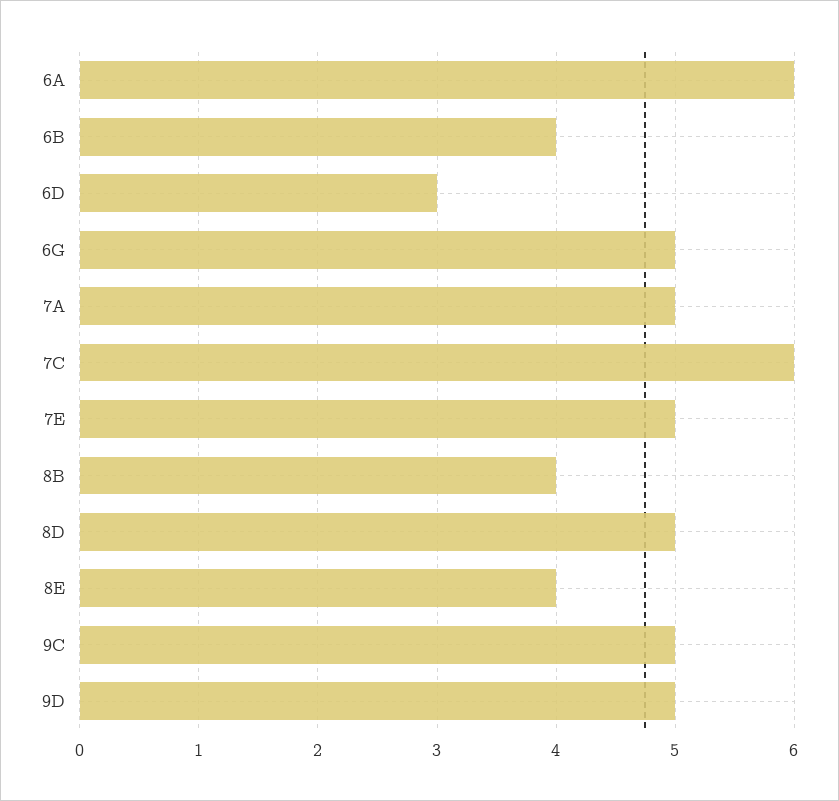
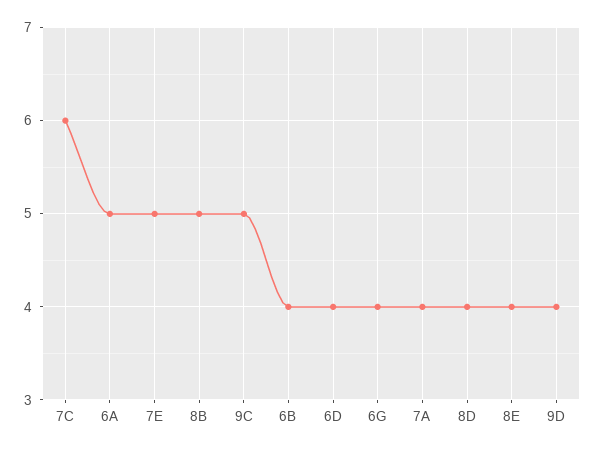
  {
-   "6A": 6,
+   "6A": 5,
    "6B": 4,
-   "6D": 3,
+   "6D": 4,
-   "6G": 5,
+   "6G": 4,
-   "7A": 5,
+   "7A": 4,
    "7C": 6,
    "7E": 5,
-   "8B": 4,
+   "8B": 5,
-   "8D": 5,
+   "8D": 4,
    "8E": 4,
    "9C": 5,
-   "9D": 5
+   "9D": 4
  }

